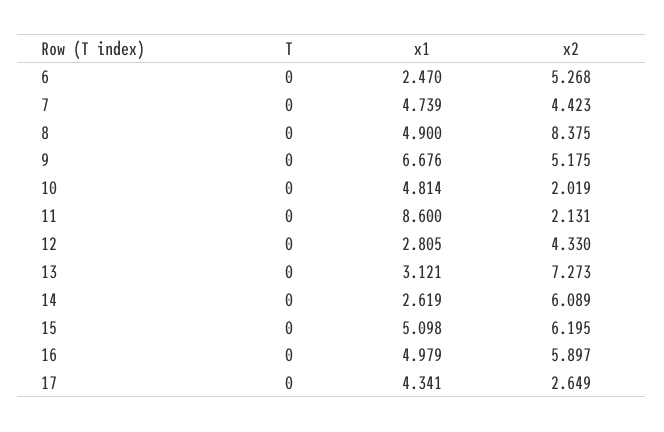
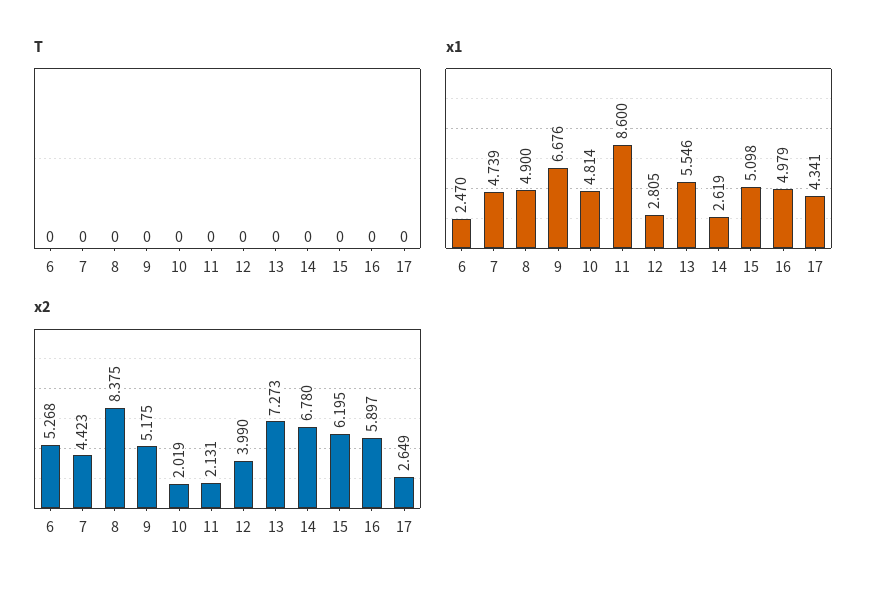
  {
    "T": {
      "6": 0,
      "7": 0,
      "8": 0,
      "9": 0,
      "10": 0,
      "11": 0,
      "12": 0,
      "13": 0,
      "14": 0,
      "15": 0,
      "16": 0,
      "17": 0
    },
    "x1": {
      "6": 2.47,
      "7": 4.739,
      "8": 4.9,
      "9": 6.676,
      "10": 4.814,
      "11": 8.6,
      "12": 2.805,
-     "13": 3.121,
+     "13": 5.546,
      "14": 2.619,
      "15": 5.098,
      "16": 4.979,
      "17": 4.341
    },
    "x2": {
      "6": 5.268,
      "7": 4.423,
      "8": 8.375,
      "9": 5.175,
      "10": 2.019,
      "11": 2.131,
-     "12": 4.33,
+     "12": 3.99,
      "13": 7.273,
-     "14": 6.089,
+     "14": 6.78,
      "15": 6.195,
      "16": 5.897,
      "17": 2.649
    }
  }

